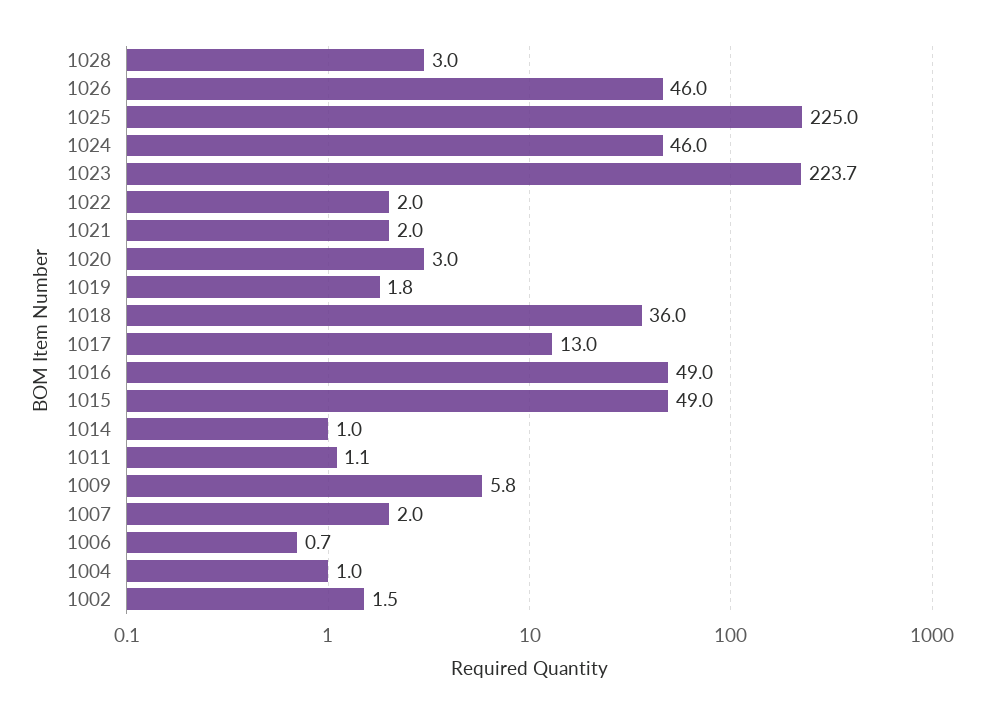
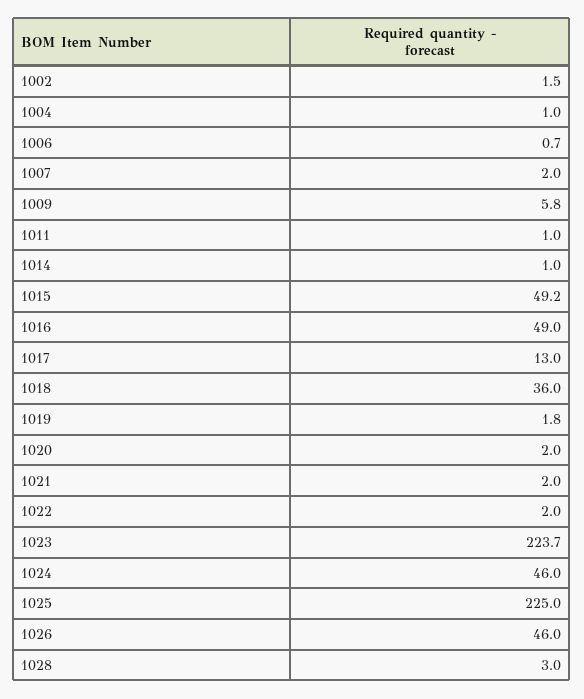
  {
    "1028": 3,
    "1026": 46,
    "1025": 225,
    "1024": 46,
    "1023": 223.7,
    "1022": 2,
    "1021": 2,
-   "1020": 3,
+   "1020": 2,
    "1019": 1.8,
    "1018": 36,
    "1017": 13,
    "1016": 49,
-   "1015": 49,
+   "1015": 49.2,
    "1014": 1,
-   "1011": 1.1,
+   "1011": 1,
    "1009": 5.8,
    "1007": 2,
    "1006": 0.7,
    "1004": 1,
    "1002": 1.5
  }

